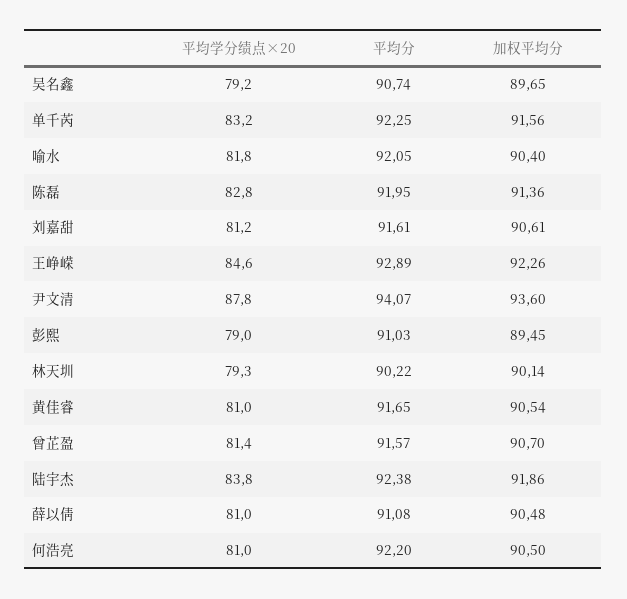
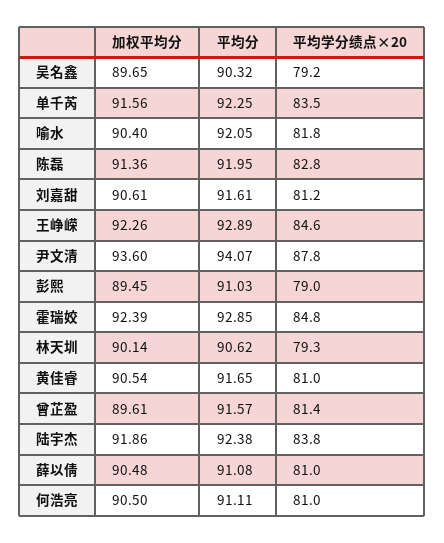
  {
    "平均学分绩点×20": {
      "吴名鑫": 79.2,
-     "单千芮": 83.2,
+     "单千芮": 83.5,
      "喻水": 81.8,
      "陈磊": 82.8,
      "刘嘉甜": 81.2,
      "王峥嵘": 84.6,
      "尹文清": 87.8,
      "彭熙": 79,
      "林天圳": 79.3,
      "黄佳睿": 81,
      "曾芷盈": 81.4,
      "陆宇杰": 83.8,
      "薛以倩": 81,
-     "何浩亮": 81
+     "何浩亮": 81,
+     "霍瑞姣": 84.8
    },
    "平均分": {
-     "吴名鑫": 90.74,
+     "吴名鑫": 90.32,
      "单千芮": 92.25,
      "喻水": 92.05,
      "陈磊": 91.95,
      "刘嘉甜": 91.61,
      "王峥嵘": 92.89,
      "尹文清": 94.07,
      "彭熙": 91.03,
-     "林天圳": 90.22,
+     "林天圳": 90.62,
      "黄佳睿": 91.65,
      "曾芷盈": 91.57,
      "陆宇杰": 92.38,
      "薛以倩": 91.08,
-     "何浩亮": 92.2
+     "何浩亮": 91.11,
+     "霍瑞姣": 92.85
    },
    "加权平均分": {
      "吴名鑫": 89.65,
      "单千芮": 91.56,
      "喻水": 90.4,
      "陈磊": 91.36,
      "刘嘉甜": 90.61,
      "王峥嵘": 92.26,
      "尹文清": 93.6,
      "彭熙": 89.45,
      "林天圳": 90.14,
      "黄佳睿": 90.54,
-     "曾芷盈": 90.7,
+     "曾芷盈": 89.61,
      "陆宇杰": 91.86,
      "薛以倩": 90.48,
-     "何浩亮": 90.5
+     "何浩亮": 90.5,
+     "霍瑞姣": 92.39
    }
  }

